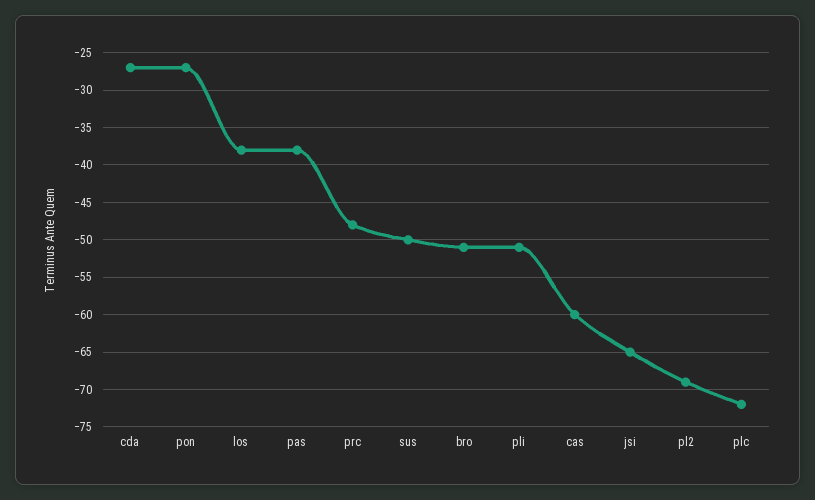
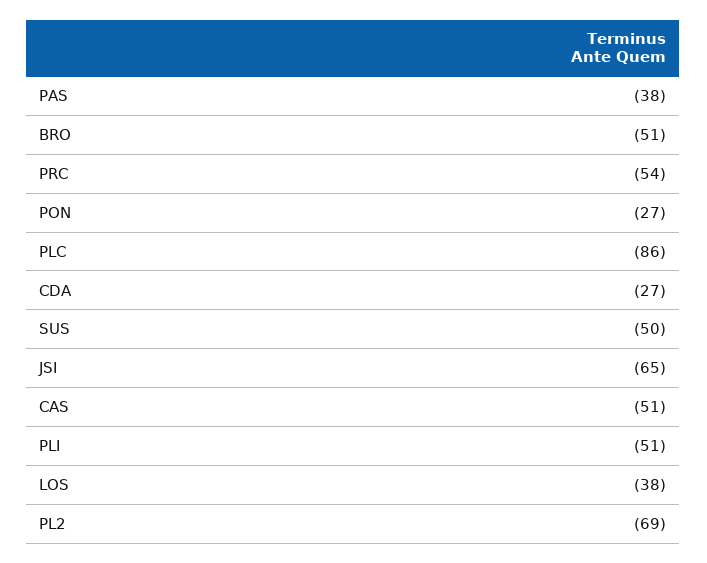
  {
    "cda": -27,
    "pon": -27,
    "los": -38,
    "pas": -38,
-   "prc": -48,
+   "prc": -54,
    "sus": -50,
    "bro": -51,
    "pli": -51,
-   "cas": -60,
+   "cas": -51,
    "jsi": -65,
    "pl2": -69,
-   "plc": -72
+   "plc": -86
  }

